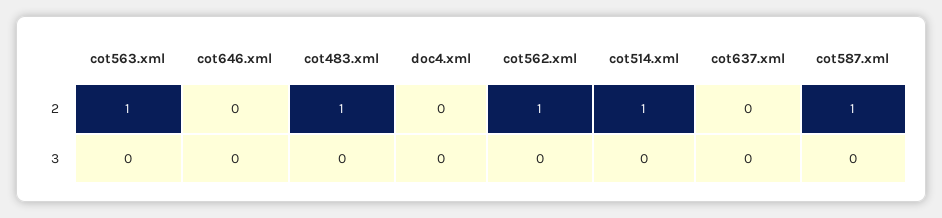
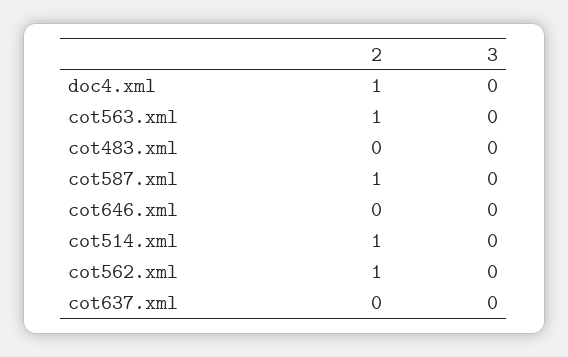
  {
    "cot563.xml": {
      "2": 1,
      "3": 0
    },
    "cot646.xml": {
      "2": 0,
      "3": 0
    },
    "cot483.xml": {
-     "2": 1,
+     "2": 0,
      "3": 0
    },
    "doc4.xml": {
-     "2": 0,
+     "2": 1,
      "3": 0
    },
    "cot562.xml": {
      "2": 1,
      "3": 0
    },
    "cot514.xml": {
      "2": 1,
      "3": 0
    },
    "cot637.xml": {
      "2": 0,
      "3": 0
    },
    "cot587.xml": {
      "2": 1,
      "3": 0
    }
  }

